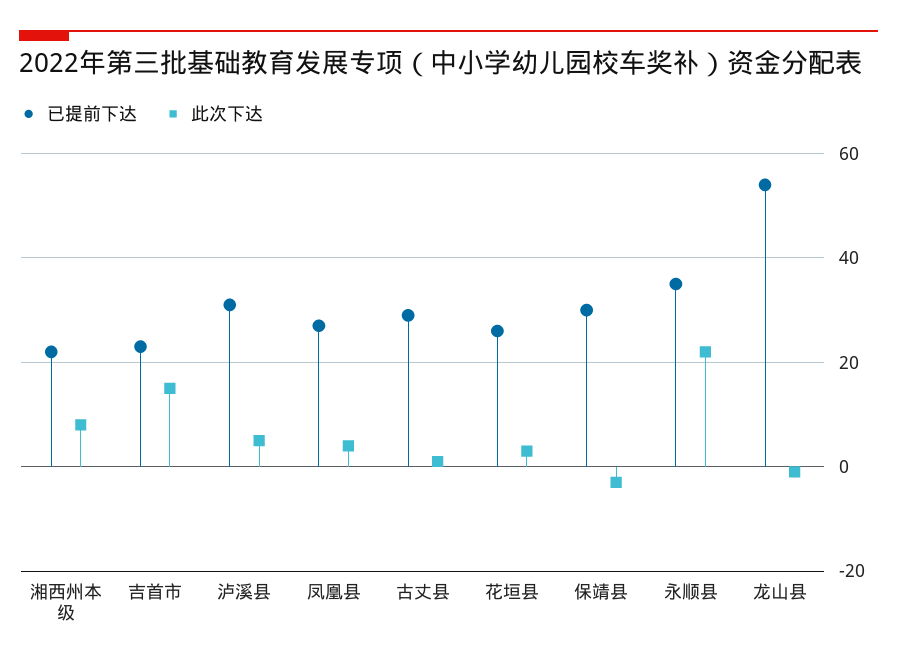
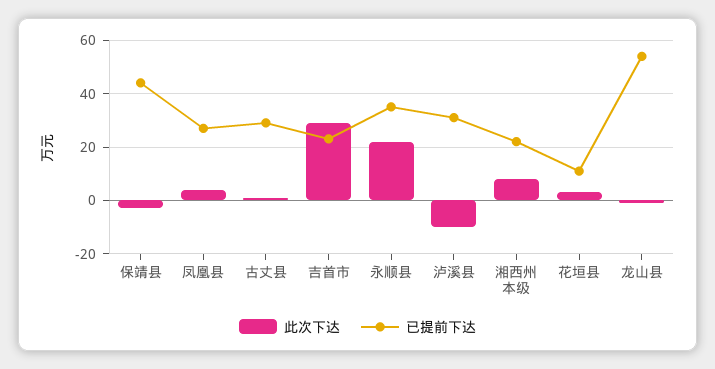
  {
    "已提前下达": {
      "湘西州本级": 20,
      "吉首市": 25,
      "泸溪县": 30,
      "凤凰县": 25,
      "古丈县": 30,
-     "花垣县": 25,
+     "花垣县": 10,
-     "保靖县": 30,
+     "保靖县": 45,
      "永顺县": 35,
      "龙山县": 55
    },
    "此次下达": {
      "湘西州本级": 10,
-     "吉首市": 15,
+     "吉首市": 30,
-     "泸溪县": 5,
+     "泸溪县": -10,
      "凤凰县": 5,
      "古丈县": 0,
      "花垣县": 5,
      "保靖县": -5,
      "永顺县": 20,
      "龙山县": 0
    }
  }

